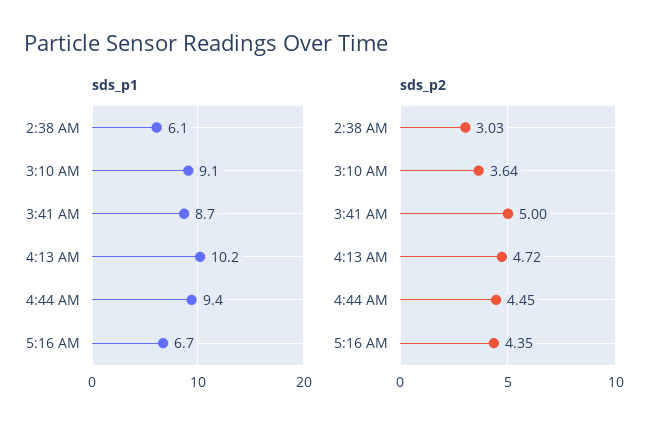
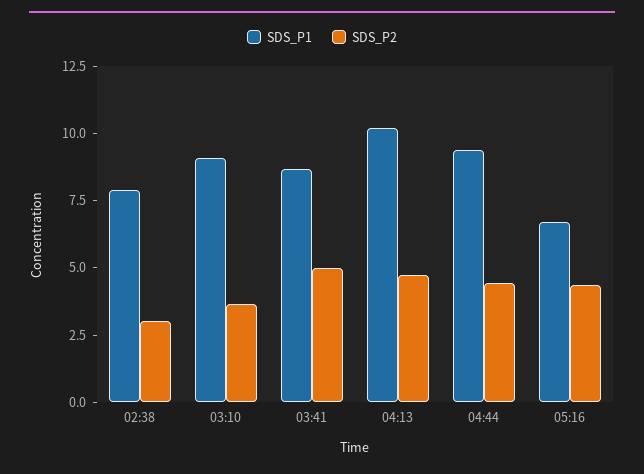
  {
    "sds_p1": {
-     "2:38 AM": 6.1,
+     "2:38 AM": 8,
      "3:10 AM": 9.1,
      "3:41 AM": 8.7,
      "4:13 AM": 10.2,
      "4:44 AM": 9.4,
      "5:16 AM": 6.7
    },
    "sds_p2": {
      "2:38 AM": 3.03,
      "3:10 AM": 3.64,
      "3:41 AM": 5,
      "4:13 AM": 4.72,
      "4:44 AM": 4.45,
      "5:16 AM": 4.35
    }
  }

